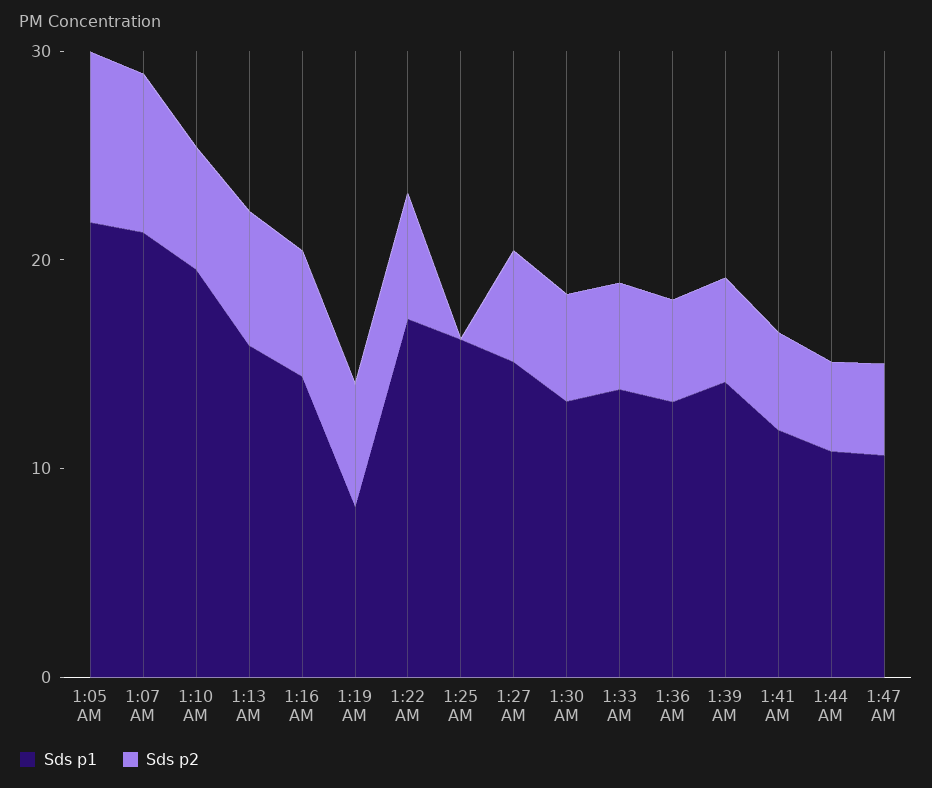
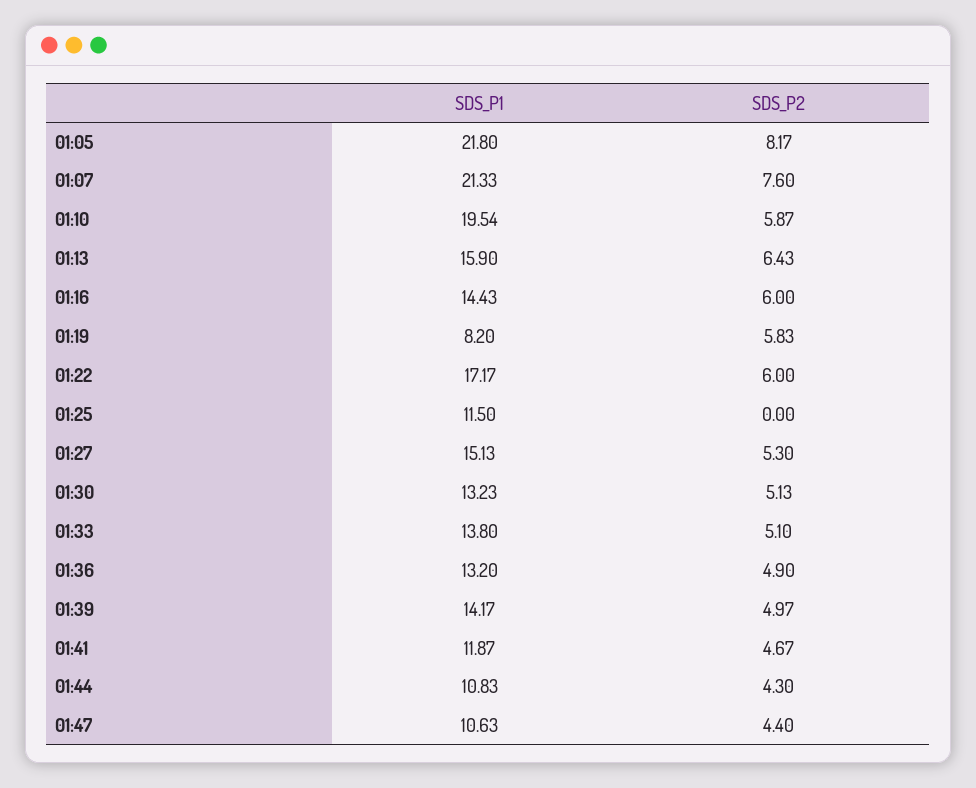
  {
    "Sds p1": {
      "1:05 AM": 21.8,
      "1:07 AM": 21.33,
      "1:10 AM": 19.54,
      "1:13 AM": 15.9,
      "1:16 AM": 14.43,
      "1:19 AM": 8.2,
      "1:22 AM": 17.17,
-     "1:25 AM": 16,
+     "1:25 AM": 11.5,
      "1:27 AM": 15.13,
      "1:30 AM": 13.23,
      "1:33 AM": 13.8,
      "1:36 AM": 13.2,
      "1:39 AM": 14.17,
      "1:41 AM": 11.87,
      "1:44 AM": 10.83,
      "1:47 AM": 10.63
    },
    "Sds p2": {
      "1:05 AM": 8.17,
      "1:07 AM": 7.6,
      "1:10 AM": 5.87,
      "1:13 AM": 6.43,
      "1:16 AM": 6,
      "1:19 AM": 5.83,
      "1:22 AM": 6,
      "1:25 AM": 0,
      "1:27 AM": 5.3,
      "1:30 AM": 5.13,
      "1:33 AM": 5.1,
      "1:36 AM": 4.9,
      "1:39 AM": 4.97,
      "1:41 AM": 4.67,
      "1:44 AM": 4.3,
      "1:47 AM": 4.4
    }
  }

